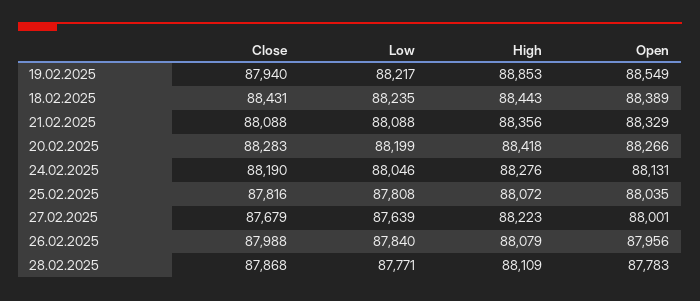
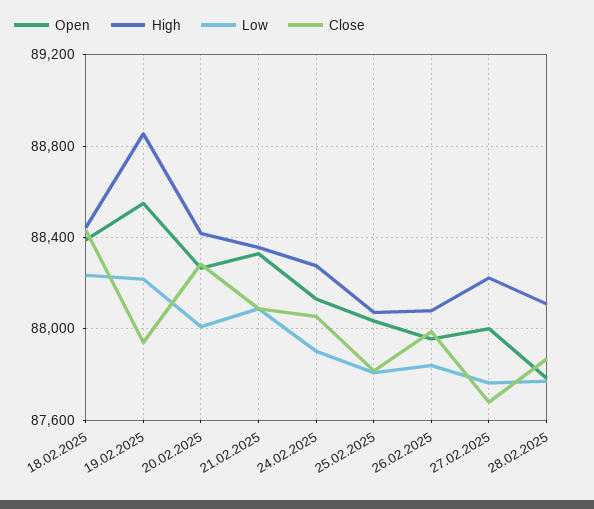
  {
    "Close": {
      "19.02.2025": 87940,
      "18.02.2025": 88431,
      "21.02.2025": 88088,
      "20.02.2025": 88283,
-     "24.02.2025": 88190,
+     "24.02.2025": 88050,
      "25.02.2025": 87816,
      "27.02.2025": 87679,
      "26.02.2025": 87988,
      "28.02.2025": 87868
    },
    "Low": {
      "19.02.2025": 88217,
      "18.02.2025": 88235,
      "21.02.2025": 88088,
-     "20.02.2025": 88199,
+     "20.02.2025": 88000,
-     "24.02.2025": 88046,
+     "24.02.2025": 87900,
      "25.02.2025": 87808,
-     "27.02.2025": 87639,
+     "27.02.2025": 87750,
      "26.02.2025": 87840,
      "28.02.2025": 87771
    },
    "High": {
      "19.02.2025": 88853,
      "18.02.2025": 88443,
      "21.02.2025": 88356,
      "20.02.2025": 88418,
      "24.02.2025": 88276,
      "25.02.2025": 88072,
      "27.02.2025": 88223,
      "26.02.2025": 88079,
      "28.02.2025": 88109
    },
    "Open": {
      "19.02.2025": 88549,
      "18.02.2025": 88389,
      "21.02.2025": 88329,
      "20.02.2025": 88266,
      "24.02.2025": 88131,
      "25.02.2025": 88035,
      "27.02.2025": 88001,
      "26.02.2025": 87956,
      "28.02.2025": 87783
    }
  }

